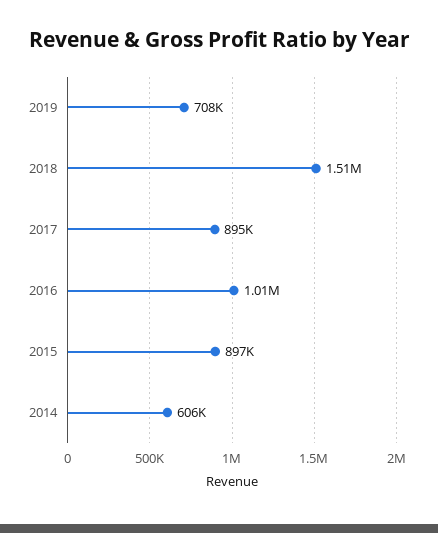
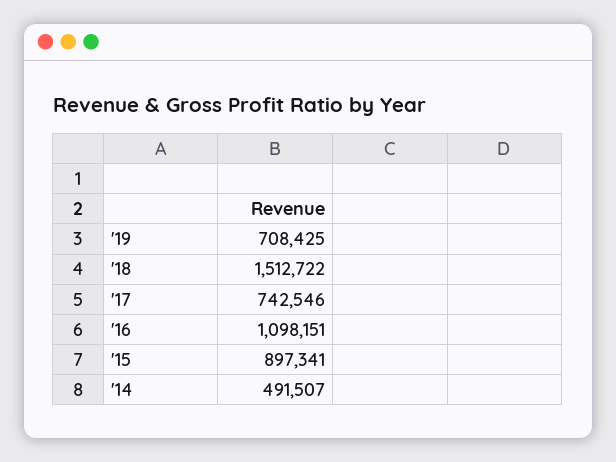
  {
    "2019": 708425,
    "2018": 1512722,
-   "2017": 895000,
+   "2017": 742546,
-   "2016": 1010000,
+   "2016": 1098151,
    "2015": 897341,
-   "2014": 606000
+   "2014": 491507
  }

